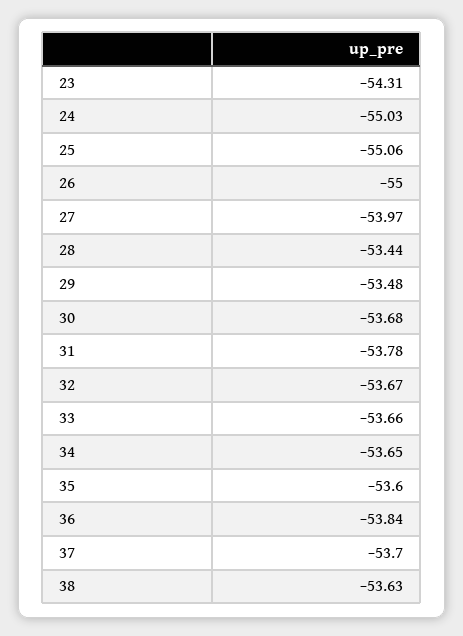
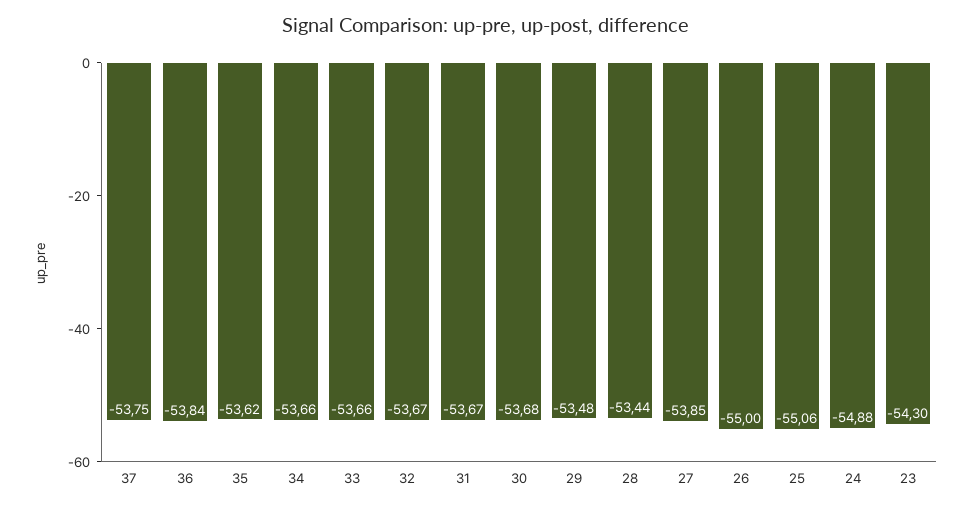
  {
-   "23": -54.31,
+   "23": -54.3,
-   "24": -55.03,
+   "24": -54.88,
    "25": -55.06,
    "26": -55,
-   "27": -53.97,
+   "27": -53.85,
    "28": -53.44,
    "29": -53.48,
    "30": -53.68,
-   "31": -53.78,
+   "31": -53.67,
    "32": -53.67,
    "33": -53.66,
-   "34": -53.65,
+   "34": -53.66,
-   "35": -53.6,
+   "35": -53.62,
    "36": -53.84,
-   "37": -53.7,
+   "37": -53.75
-   "38": -53.63
  }

